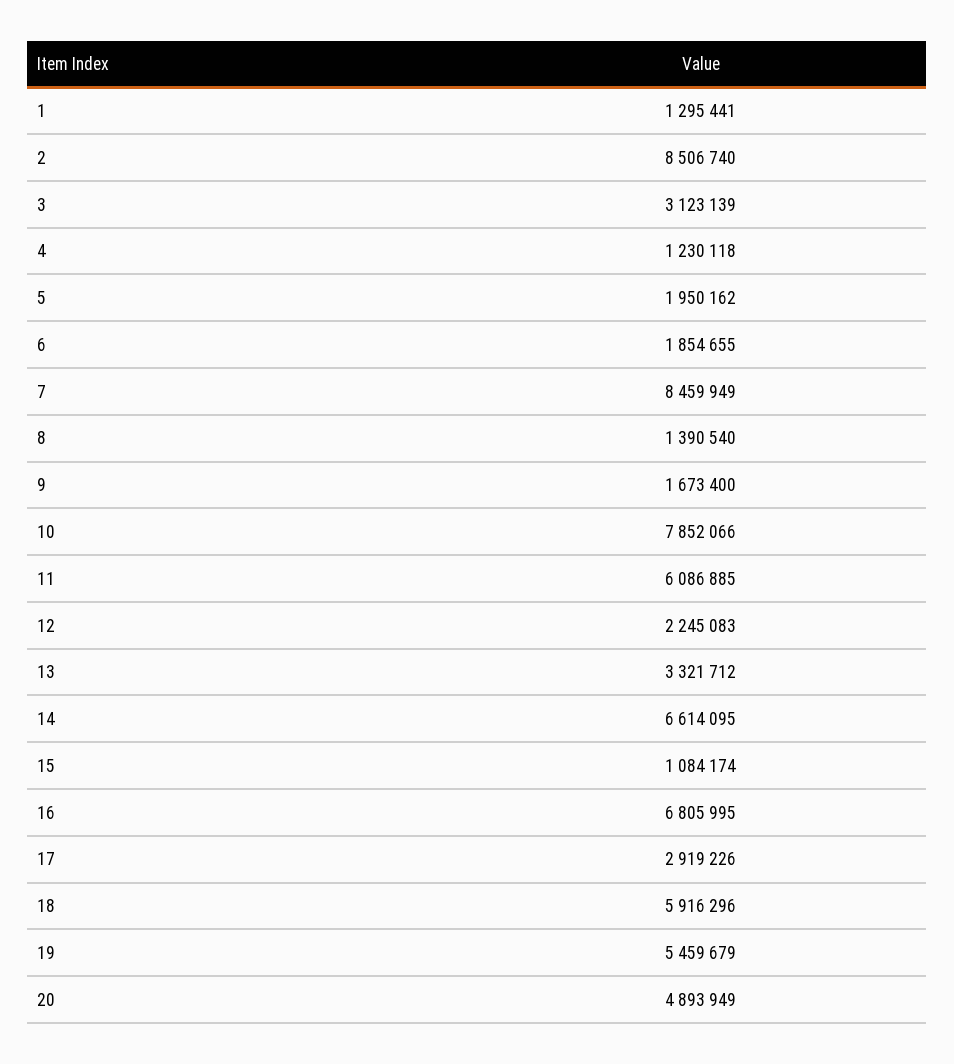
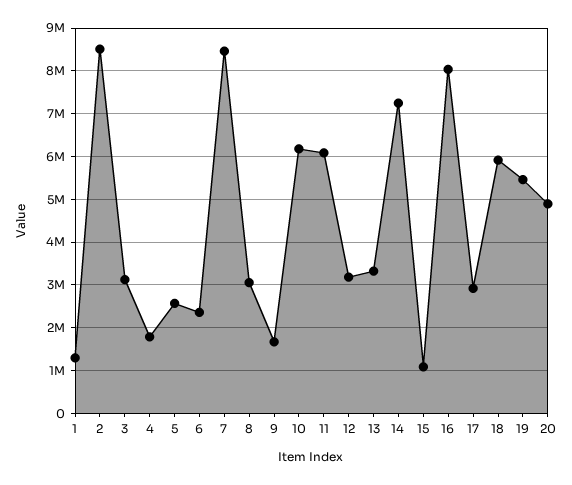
  {
    "1": 1295441,
    "2": 8506740,
    "3": 3123139,
-   "4": 1230118,
+   "4": 1800000,
-   "5": 1950162,
+   "5": 2600000,
-   "6": 1854655,
+   "6": 2400000,
    "7": 8459949,
-   "8": 1390540,
+   "8": 3000000,
    "9": 1673400,
-   "10": 7852066,
+   "10": 6200000,
    "11": 6086885,
-   "12": 2245083,
+   "12": 3200000,
    "13": 3321712,
-   "14": 6614095,
+   "14": 7200000,
    "15": 1084174,
-   "16": 6805995,
+   "16": 8000000,
    "17": 2919226,
    "18": 5916296,
    "19": 5459679,
    "20": 4893949
  }

